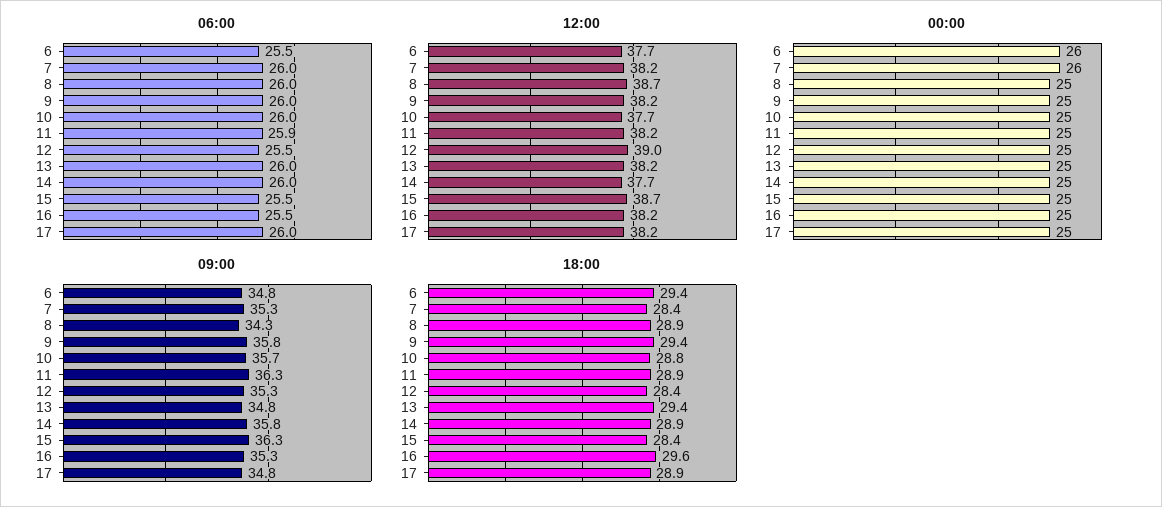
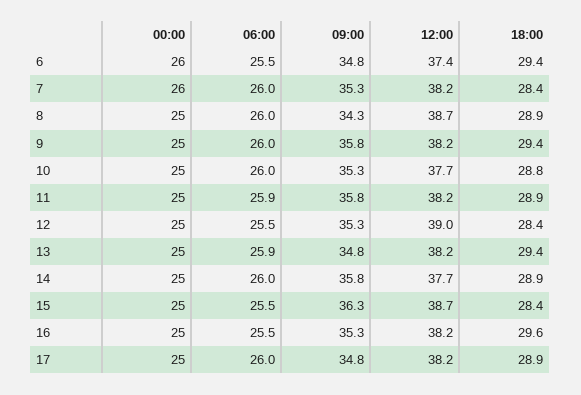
  {
    "06:00": {
      "6": 25.5,
      "7": 26,
      "8": 26,
      "9": 26,
      "10": 26,
      "11": 25.9,
      "12": 25.5,
-     "13": 26,
+     "13": 25.9,
      "14": 26,
      "15": 25.5,
      "16": 25.5,
      "17": 26
    },
    "12:00": {
-     "6": 37.7,
+     "6": 37.4,
      "7": 38.2,
      "8": 38.7,
      "9": 38.2,
      "10": 37.7,
      "11": 38.2,
      "12": 39,
      "13": 38.2,
      "14": 37.7,
      "15": 38.7,
      "16": 38.2,
      "17": 38.2
    },
    "00:00": {
      "6": 26,
      "7": 26,
      "8": 25,
      "9": 25,
      "10": 25,
      "11": 25,
      "12": 25,
      "13": 25,
      "14": 25,
      "15": 25,
      "16": 25,
      "17": 25
    },
    "09:00": {
      "6": 34.8,
      "7": 35.3,
      "8": 34.3,
      "9": 35.8,
-     "10": 35.7,
+     "10": 35.3,
-     "11": 36.3,
+     "11": 35.8,
      "12": 35.3,
      "13": 34.8,
      "14": 35.8,
      "15": 36.3,
      "16": 35.3,
      "17": 34.8
    },
    "18:00": {
      "6": 29.4,
      "7": 28.4,
      "8": 28.9,
      "9": 29.4,
      "10": 28.8,
      "11": 28.9,
      "12": 28.4,
      "13": 29.4,
      "14": 28.9,
      "15": 28.4,
      "16": 29.6,
      "17": 28.9
    }
  }

